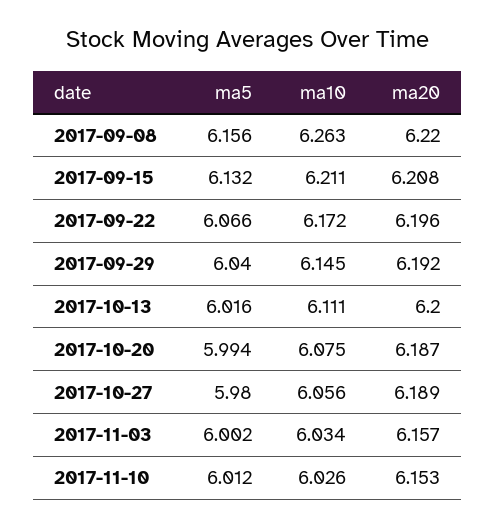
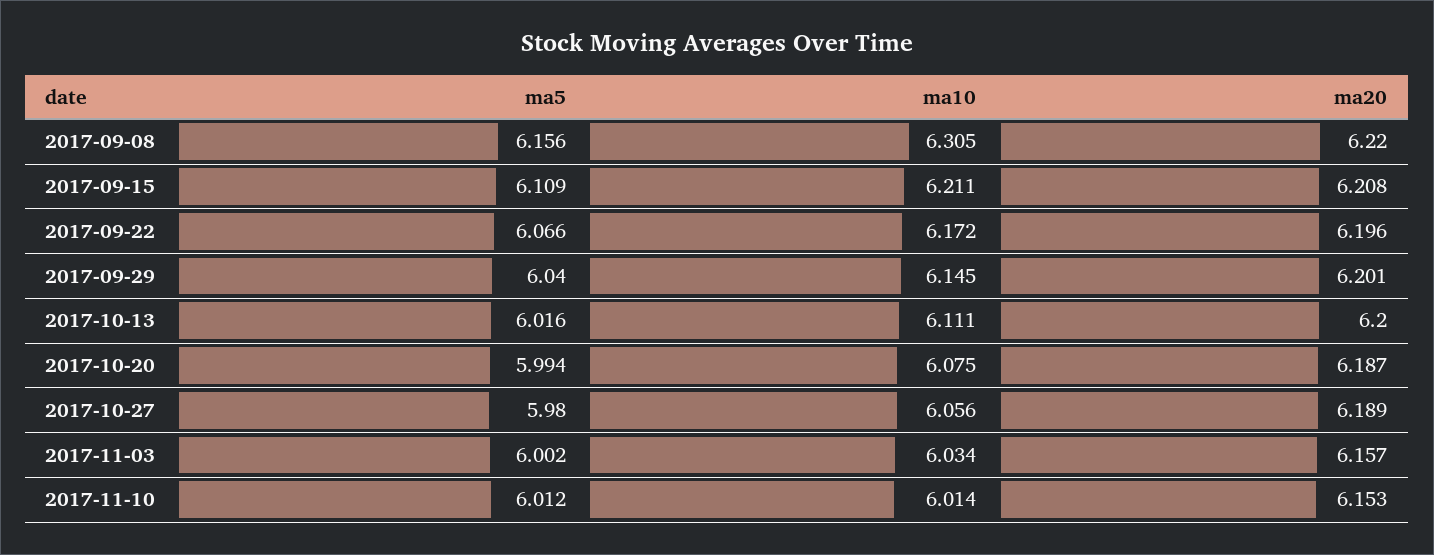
  {
    "ma5": {
      "2017-09-08": 6.156,
-     "2017-09-15": 6.132,
+     "2017-09-15": 6.109,
      "2017-09-22": 6.066,
      "2017-09-29": 6.04,
      "2017-10-13": 6.016,
      "2017-10-20": 5.994,
      "2017-10-27": 5.98,
      "2017-11-03": 6.002,
      "2017-11-10": 6.012
    },
    "ma10": {
-     "2017-09-08": 6.263,
+     "2017-09-08": 6.305,
      "2017-09-15": 6.211,
      "2017-09-22": 6.172,
      "2017-09-29": 6.145,
      "2017-10-13": 6.111,
      "2017-10-20": 6.075,
      "2017-10-27": 6.056,
      "2017-11-03": 6.034,
-     "2017-11-10": 6.026
+     "2017-11-10": 6.014
    },
    "ma20": {
      "2017-09-08": 6.22,
      "2017-09-15": 6.208,
      "2017-09-22": 6.196,
-     "2017-09-29": 6.192,
+     "2017-09-29": 6.201,
      "2017-10-13": 6.2,
      "2017-10-20": 6.187,
      "2017-10-27": 6.189,
      "2017-11-03": 6.157,
      "2017-11-10": 6.153
    }
  }

